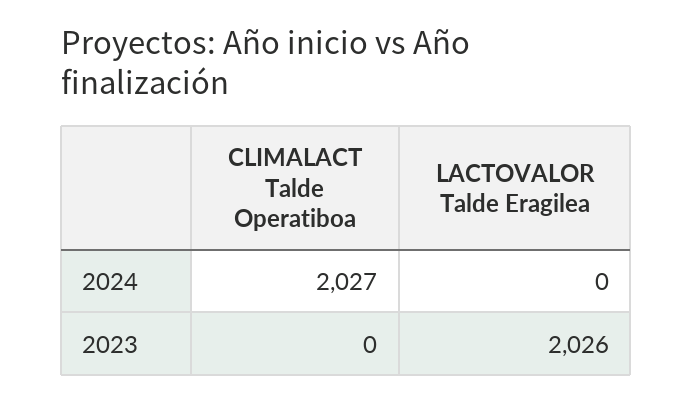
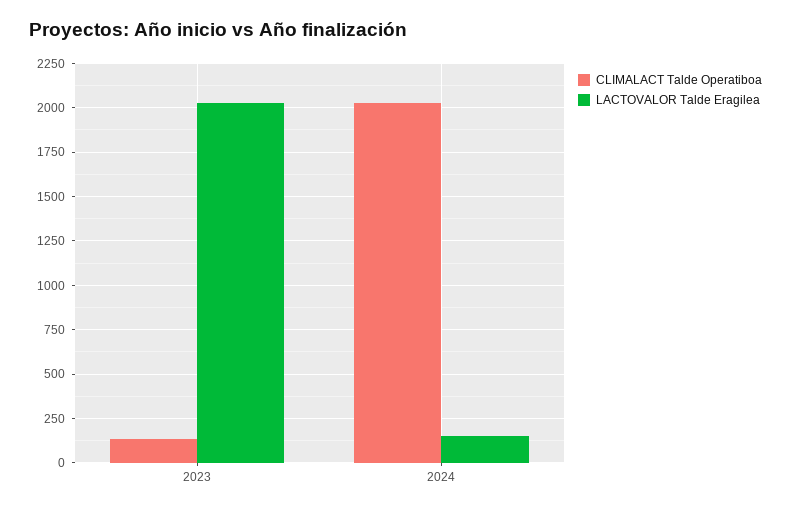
  {
    "CLIMALACT Talde Operatiboa": {
      "2024": 2027,
-     "2023": 0
+     "2023": 150
    },
    "LACTOVALOR Talde Eragilea": {
-     "2024": 0,
+     "2024": 150,
      "2023": 2026
    }
  }

